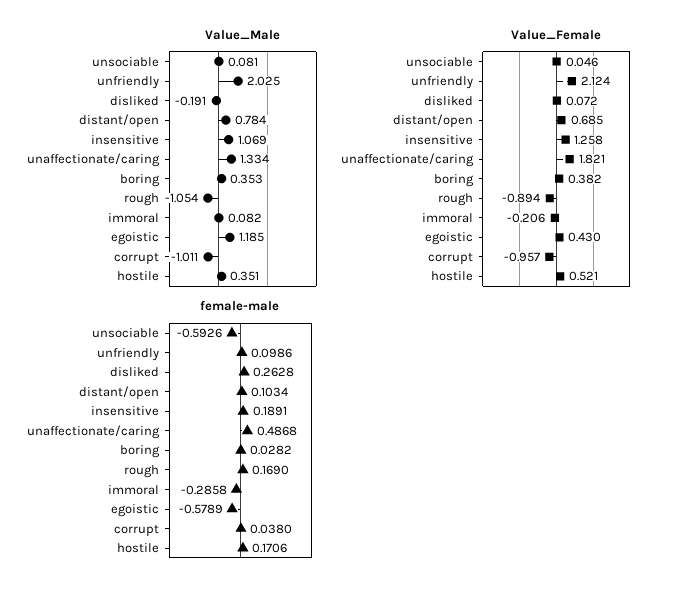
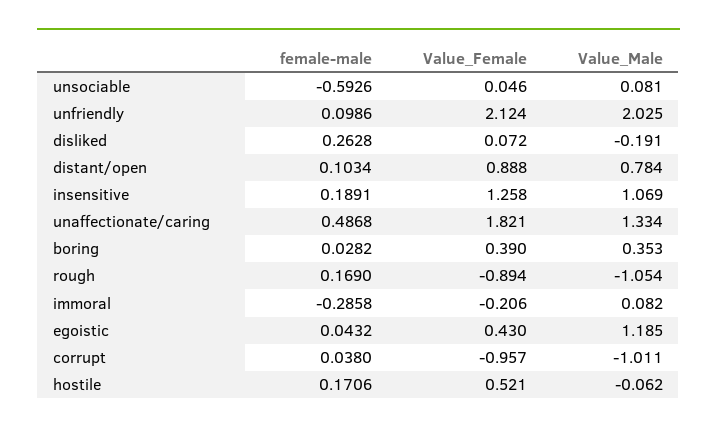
  {
    "Value_Male": {
      "unsociable": 0.081,
      "unfriendly": 2.025,
      "disliked": -0.191,
      "distant/open": 0.784,
      "insensitive": 1.069,
      "unaffectionate/caring": 1.334,
      "boring": 0.353,
      "rough": -1.054,
      "immoral": 0.082,
      "egoistic": 1.185,
      "corrupt": -1.011,
-     "hostile": 0.351
+     "hostile": -0.062
    },
    "Value_Female": {
      "unsociable": 0.046,
      "unfriendly": 2.124,
      "disliked": 0.072,
-     "distant/open": 0.685,
+     "distant/open": 0.888,
      "insensitive": 1.258,
      "unaffectionate/caring": 1.821,
-     "boring": 0.382,
+     "boring": 0.39,
      "rough": -0.894,
      "immoral": -0.206,
      "egoistic": 0.43,
      "corrupt": -0.957,
      "hostile": 0.521
    },
    "female-male": {
      "unsociable": -0.5926,
      "unfriendly": 0.0986,
      "disliked": 0.2628,
      "distant/open": 0.1034,
      "insensitive": 0.1891,
      "unaffectionate/caring": 0.4868,
      "boring": 0.0282,
      "rough": 0.169,
      "immoral": -0.2858,
-     "egoistic": -0.5789,
+     "egoistic": 0.0432,
      "corrupt": 0.038,
      "hostile": 0.1706
    }
  }

